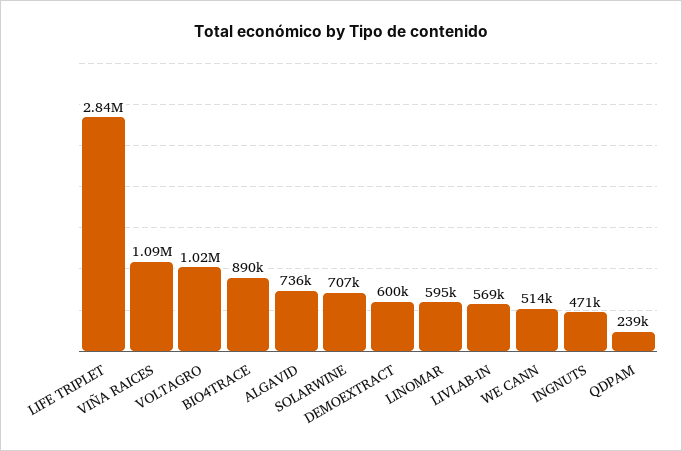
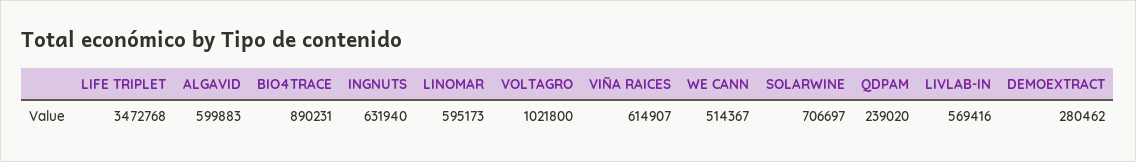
  {
-   "LIFE TRIPLET": 2840000,
+   "LIFE TRIPLET": 3472768,
-   "VIÑA RAICES": 1090000,
+   "VIÑA RAICES": 614907,
    "VOLTAGRO": 1021800,
    "BIO4TRACE": 890231,
-   "ALGAVID": 736000,
+   "ALGAVID": 599883,
    "SOLARWINE": 706697,
-   "DEMOEXTRACT": 600000,
+   "DEMOEXTRACT": 280462,
    "LINOMAR": 595173,
    "LIVLAB-IN": 569416,
    "WE CANN": 514367,
-   "INGNUTS": 471000,
+   "INGNUTS": 631940,
    "QDPAM": 239020
  }

